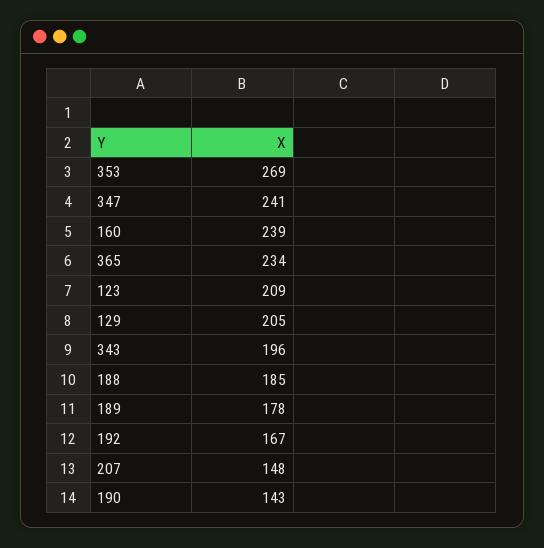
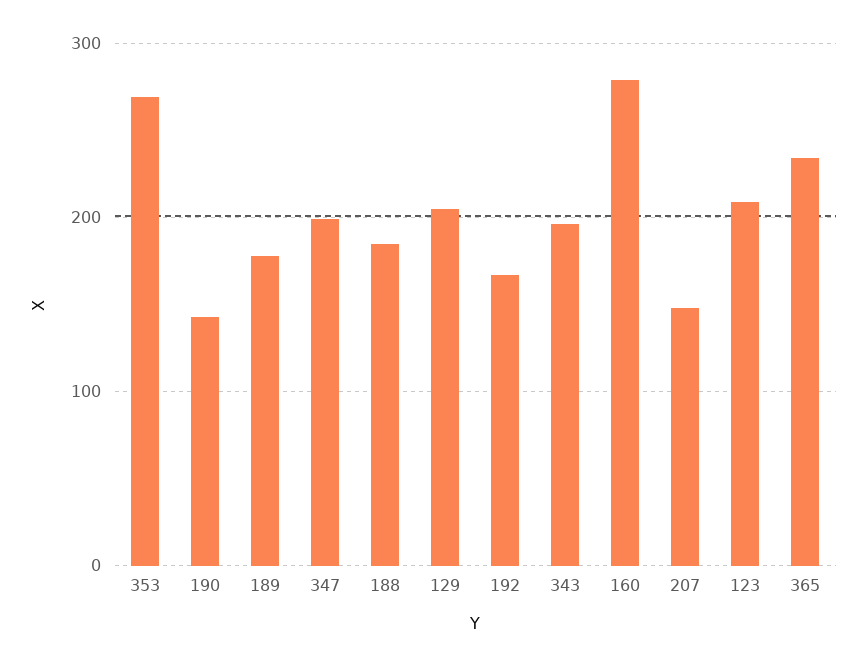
  {
    "353": 269,
-   "347": 241,
+   "347": 200,
-   "160": 239,
+   "160": 280,
    "365": 234,
    "123": 209,
    "129": 205,
    "343": 196,
    "188": 185,
    "189": 178,
    "192": 167,
    "207": 148,
    "190": 143
  }

